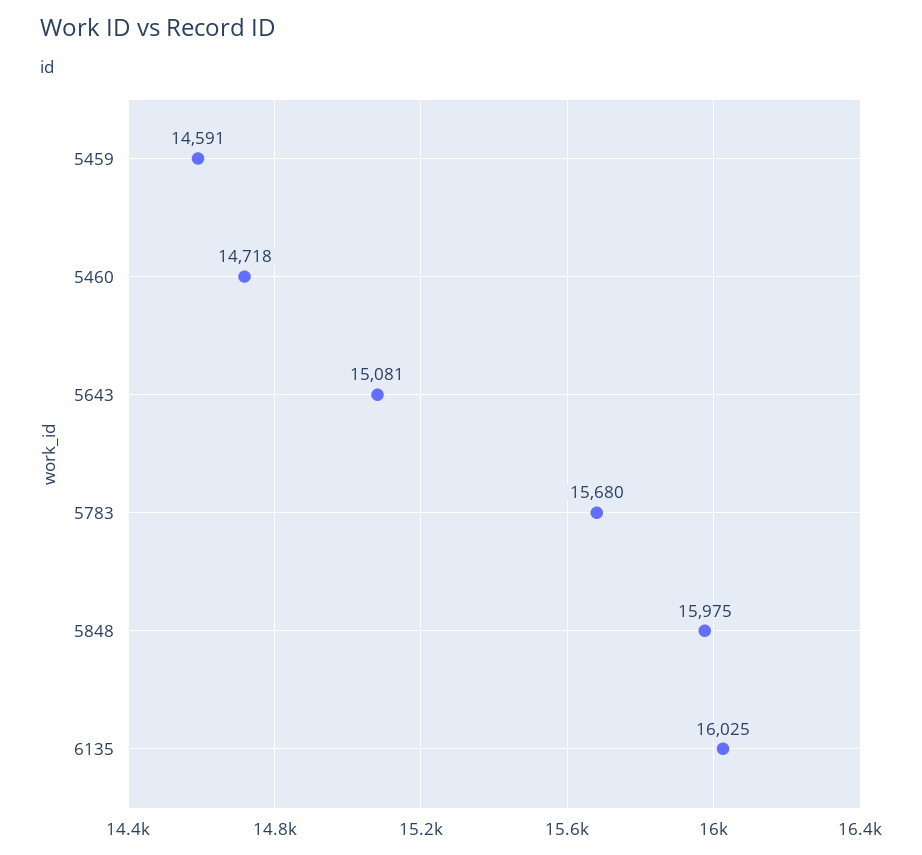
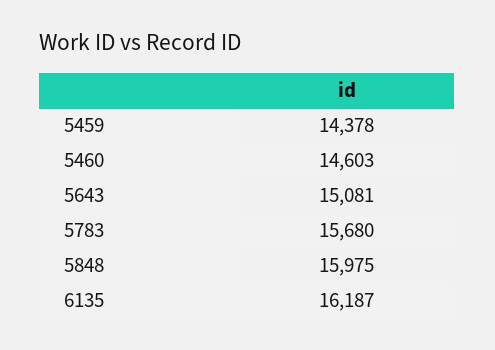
  {
-   "5459": 14591,
+   "5459": 14378,
-   "5460": 14718,
+   "5460": 14603,
    "5643": 15081,
    "5783": 15680,
    "5848": 15975,
-   "6135": 16025
+   "6135": 16187
  }

